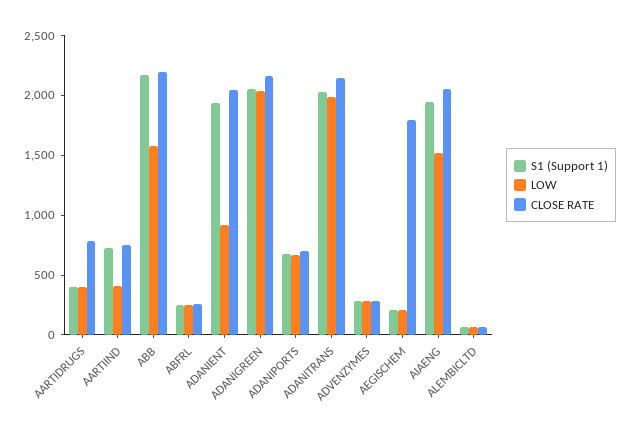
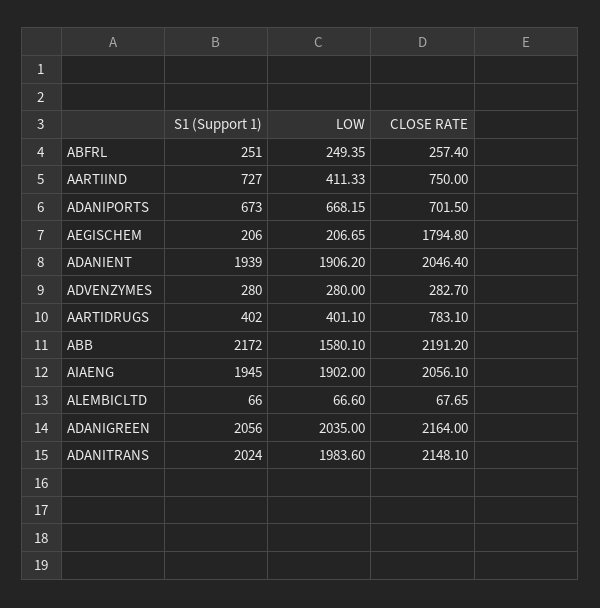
  {
    "S1 (Support 1)": {
      "AARTIDRUGS": 402,
      "AARTIIND": 727,
      "ABB": 2172,
      "ABFRL": 251,
      "ADANIENT": 1939,
      "ADANIGREEN": 2056,
      "ADANIPORTS": 673,
      "ADANITRANS": 2024,
      "ADVENZYMES": 280,
      "AEGISCHEM": 206,
      "AIAENG": 1945,
      "ALEMBICLTD": 66
    },
    "LOW": {
      "AARTIDRUGS": 401.1,
      "AARTIIND": 411.33,
      "ABB": 1580.1,
      "ABFRL": 249.35,
-     "ADANIENT": 900,
+     "ADANIENT": 1906.2,
      "ADANIGREEN": 2035,
      "ADANIPORTS": 668.15,
      "ADANITRANS": 1983.6,
      "ADVENZYMES": 280,
      "AEGISCHEM": 206.65,
-     "AIAENG": 1500,
+     "AIAENG": 1902,
      "ALEMBICLTD": 66.6
    },
    "CLOSE RATE": {
      "AARTIDRUGS": 783.1,
      "AARTIIND": 750,
      "ABB": 2191.2,
      "ABFRL": 257.4,
      "ADANIENT": 2046.4,
      "ADANIGREEN": 2164,
      "ADANIPORTS": 701.5,
      "ADANITRANS": 2148.1,
      "ADVENZYMES": 282.7,
      "AEGISCHEM": 1794.8,
      "AIAENG": 2056.1,
      "ALEMBICLTD": 67.65
    }
  }

